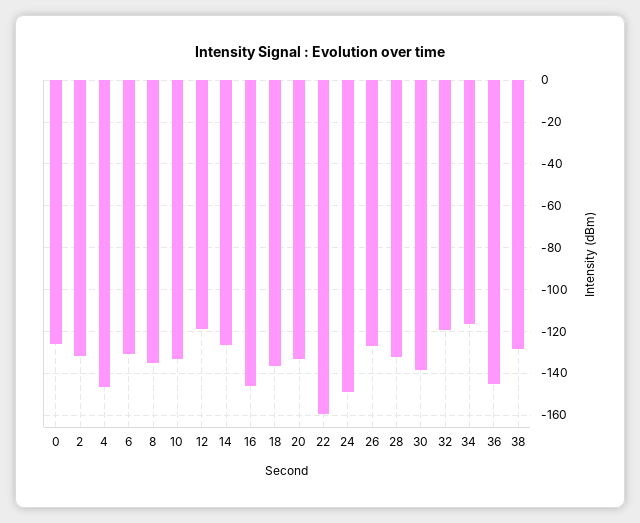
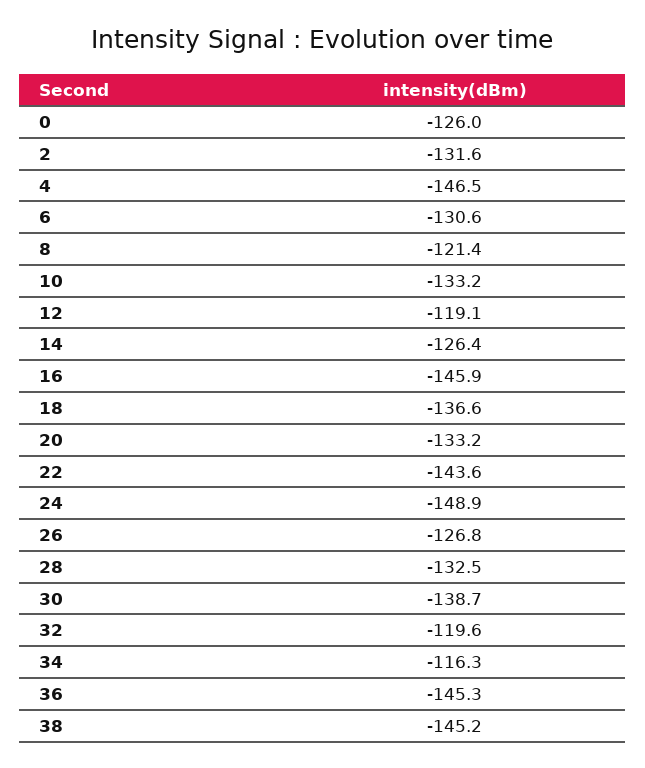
  {
    "0": -126,
    "2": -131.6,
    "4": -146.5,
    "6": -130.6,
-   "8": -135,
+   "8": -121.4,
    "10": -133.2,
    "12": -119.1,
    "14": -126.4,
    "16": -145.9,
    "18": -136.6,
    "20": -133.2,
-   "22": -160,
+   "22": -143.6,
    "24": -148.9,
    "26": -126.8,
    "28": -132.5,
    "30": -138.7,
    "32": -119.6,
    "34": -116.3,
    "36": -145.3,
-   "38": -130
+   "38": -145.2
  }

